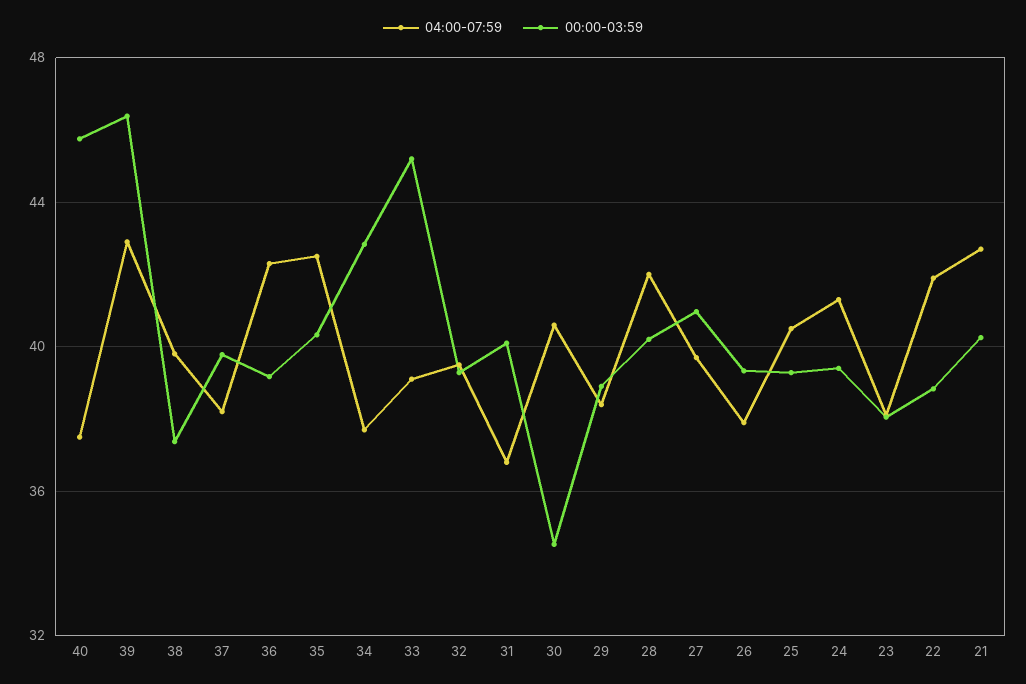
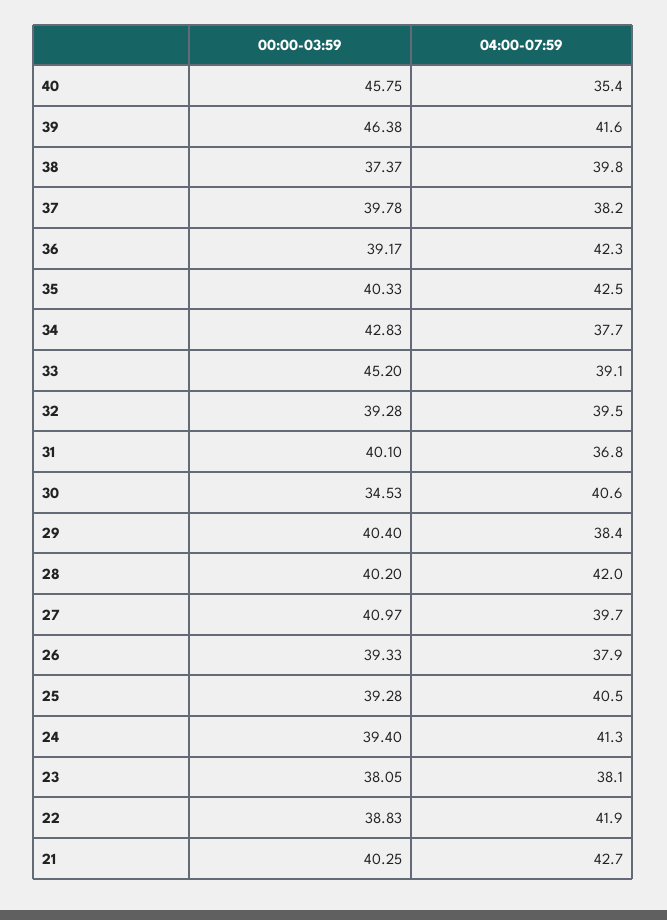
  {
    "04:00-07:59": {
-     "40": 37.5,
+     "40": 35.4,
-     "39": 43,
+     "39": 41.6,
      "38": 39.8,
      "37": 38.2,
      "36": 42.3,
      "35": 42.5,
      "34": 37.7,
      "33": 39.1,
      "32": 39.5,
      "31": 36.8,
      "30": 40.6,
      "29": 38.4,
      "28": 42,
      "27": 39.7,
      "26": 37.9,
      "25": 40.5,
      "24": 41.3,
      "23": 38.1,
      "22": 41.9,
      "21": 42.7
    },
    "00:00-03:59": {
      "40": 45.75,
      "39": 46.38,
      "38": 37.37,
      "37": 39.78,
      "36": 39.17,
      "35": 40.33,
      "34": 42.83,
      "33": 45.2,
      "32": 39.28,
      "31": 40.1,
      "30": 34.53,
-     "29": 39,
+     "29": 40.4,
      "28": 40.2,
      "27": 40.97,
      "26": 39.33,
      "25": 39.28,
      "24": 39.4,
      "23": 38.05,
      "22": 38.83,
      "21": 40.25
    }
  }

